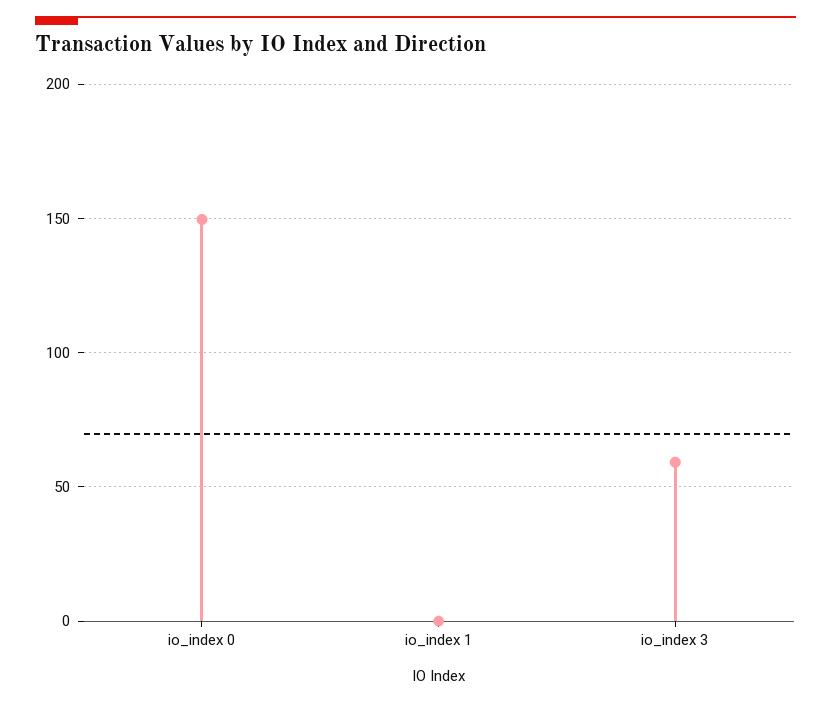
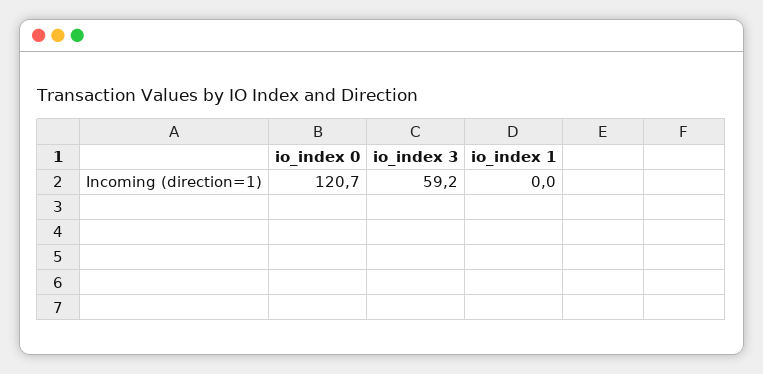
  {
-   "io_index 0": 150,
+   "io_index 0": 120.7,
    "io_index 1": 0,
    "io_index 3": 59.2
  }

